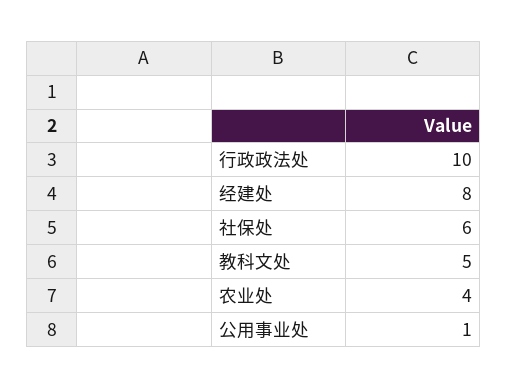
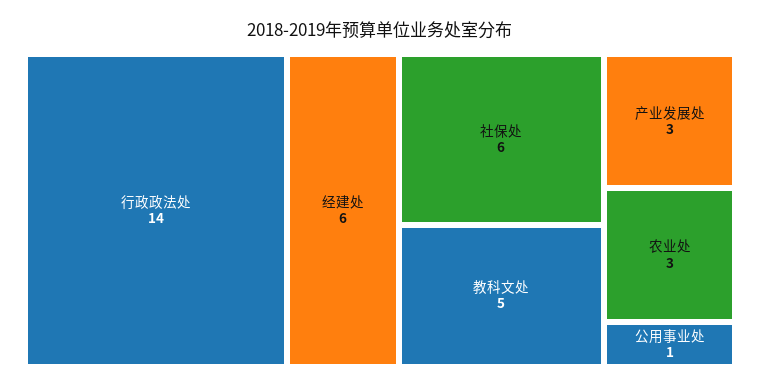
  {
-   "行政政法处": 10,
+   "行政政法处": 14,
-   "经建处": 8,
+   "经建处": 6,
    "社保处": 6,
    "教科文处": 5,
-   "农业处": 4,
+   "农业处": 3,
-   "公用事业处": 1
+   "公用事业处": 1,
+   "产业发展处": 3
  }

